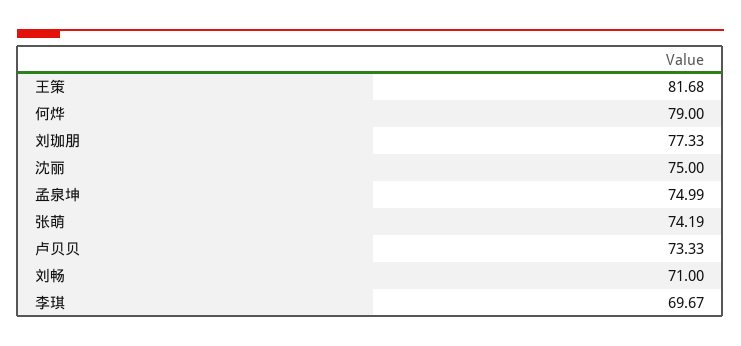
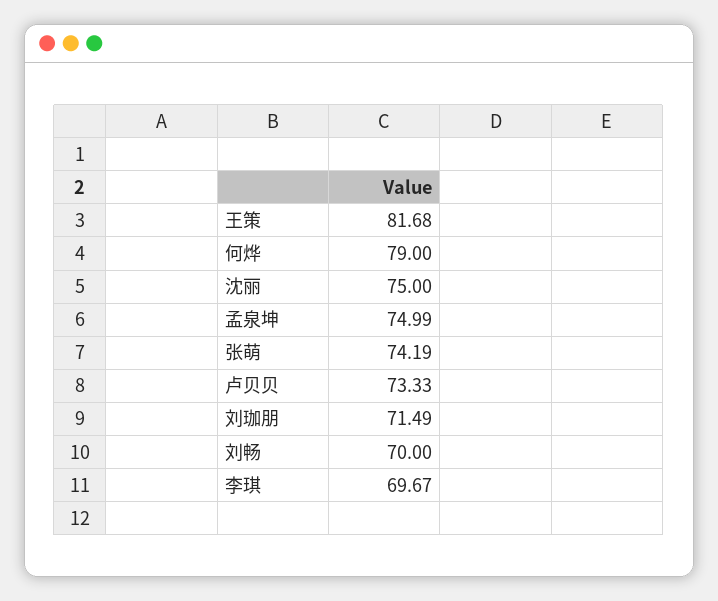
  {
    "王策": 81.68,
    "何烨": 79,
-   "刘珈朋": 77.33,
+   "刘珈朋": 71.49,
    "沈丽": 75,
    "孟泉坤": 74.99,
    "张萌": 74.19,
    "卢贝贝": 73.33,
-   "刘畅": 71,
+   "刘畅": 70,
    "李琪": 69.67
  }

